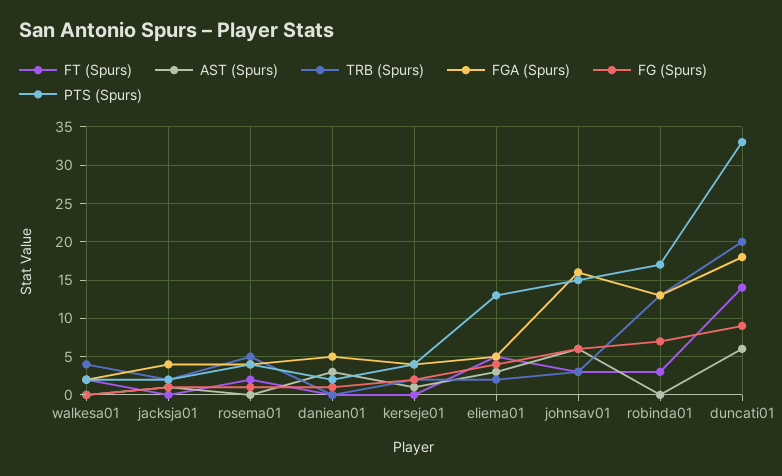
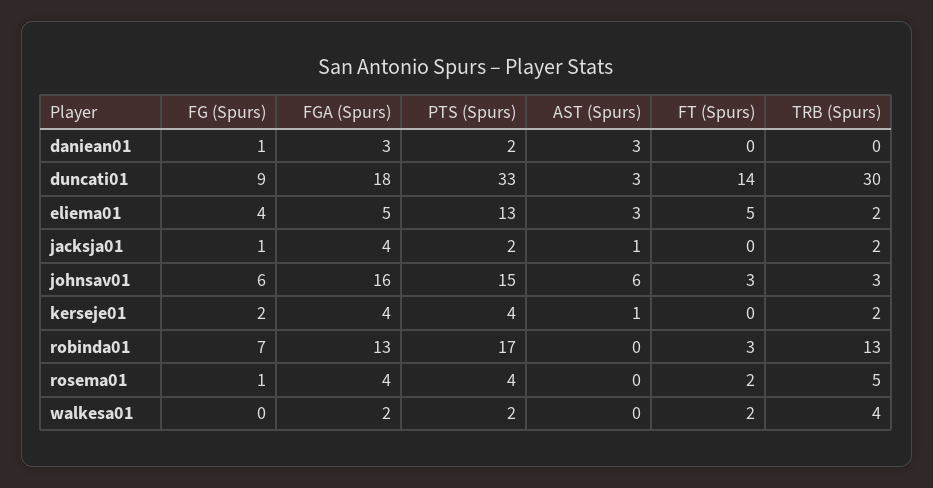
  {
    "FT (Spurs)": {
      "walkesa01": 2,
      "jacksja01": 0,
      "rosema01": 2,
      "daniean01": 0,
      "kerseje01": 0,
      "eliema01": 5,
      "johnsav01": 3,
      "robinda01": 3,
      "duncati01": 14
    },
    "AST (Spurs)": {
      "walkesa01": 0,
      "jacksja01": 1,
      "rosema01": 0,
      "daniean01": 3,
      "kerseje01": 1,
      "eliema01": 3,
      "johnsav01": 6,
      "robinda01": 0,
-     "duncati01": 6
+     "duncati01": 3
    },
    "TRB (Spurs)": {
      "walkesa01": 4,
      "jacksja01": 2,
      "rosema01": 5,
      "daniean01": 0,
      "kerseje01": 2,
      "eliema01": 2,
      "johnsav01": 3,
      "robinda01": 13,
-     "duncati01": 20
+     "duncati01": 30
    },
    "FGA (Spurs)": {
      "walkesa01": 2,
      "jacksja01": 4,
      "rosema01": 4,
-     "daniean01": 5,
+     "daniean01": 3,
      "kerseje01": 4,
      "eliema01": 5,
      "johnsav01": 16,
      "robinda01": 13,
      "duncati01": 18
    },
    "FG (Spurs)": {
      "walkesa01": 0,
      "jacksja01": 1,
      "rosema01": 1,
      "daniean01": 1,
      "kerseje01": 2,
      "eliema01": 4,
      "johnsav01": 6,
      "robinda01": 7,
      "duncati01": 9
    },
    "PTS (Spurs)": {
      "walkesa01": 2,
      "jacksja01": 2,
      "rosema01": 4,
      "daniean01": 2,
      "kerseje01": 4,
      "eliema01": 13,
      "johnsav01": 15,
      "robinda01": 17,
      "duncati01": 33
    }
  }

